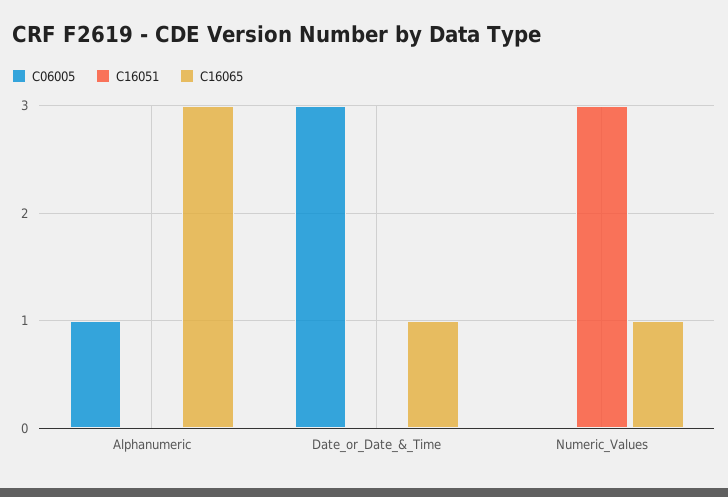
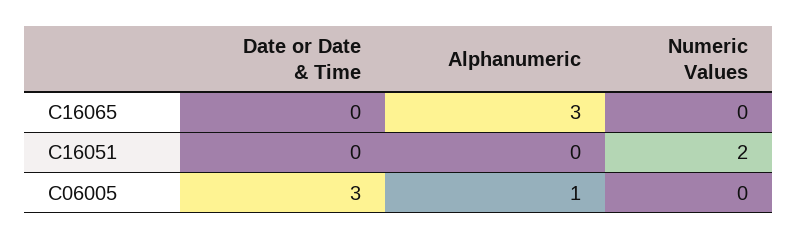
  {
    "C06005": {
      "Alphanumeric": 1,
      "Date_or_Date_&_Time": 3,
      "Numeric_Values": 0
    },
    "C16051": {
      "Alphanumeric": 0,
      "Date_or_Date_&_Time": 0,
-     "Numeric_Values": 3
+     "Numeric_Values": 2
    },
    "C16065": {
      "Alphanumeric": 3,
-     "Date_or_Date_&_Time": 1,
+     "Date_or_Date_&_Time": 0,
-     "Numeric_Values": 1
+     "Numeric_Values": 0
    }
  }

